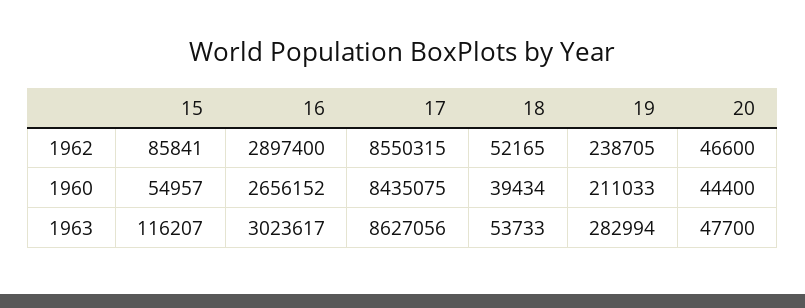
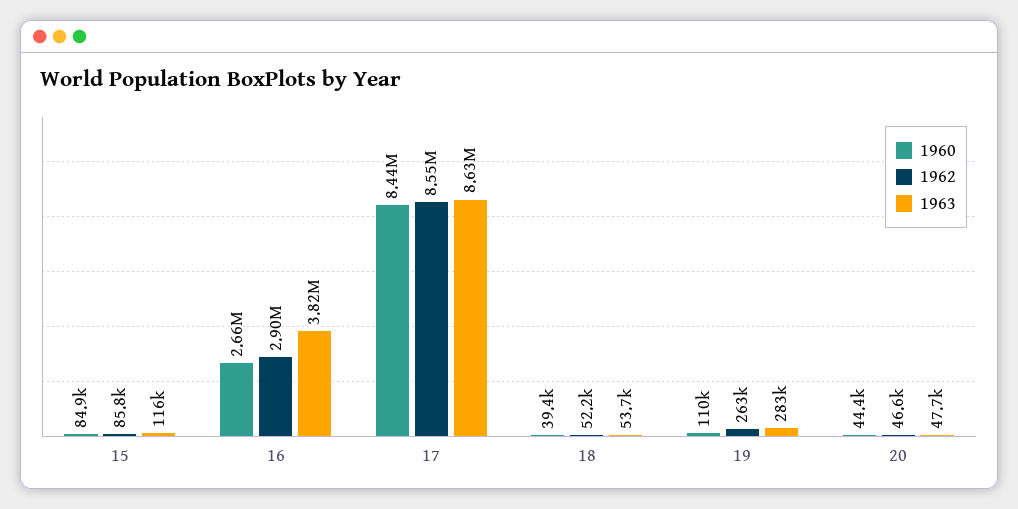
  {
    "1962": {
      "15": 85841,
      "16": 2897400,
      "17": 8550315,
      "18": 52165,
-     "19": 238705,
+     "19": 263000,
      "20": 46600
    },
    "1960": {
-     "15": 54957,
+     "15": 84900,
      "16": 2656152,
      "17": 8435075,
      "18": 39434,
-     "19": 211033,
+     "19": 110000,
      "20": 44400
    },
    "1963": {
      "15": 116207,
-     "16": 3023617,
+     "16": 3820000,
      "17": 8627056,
      "18": 53733,
      "19": 282994,
      "20": 47700
    }
  }

